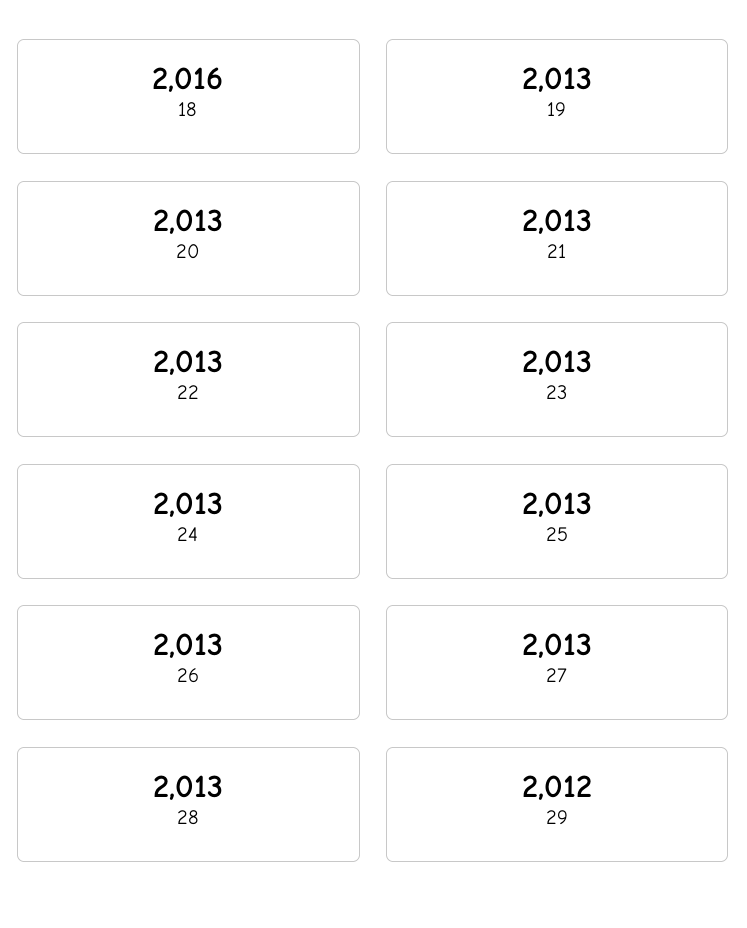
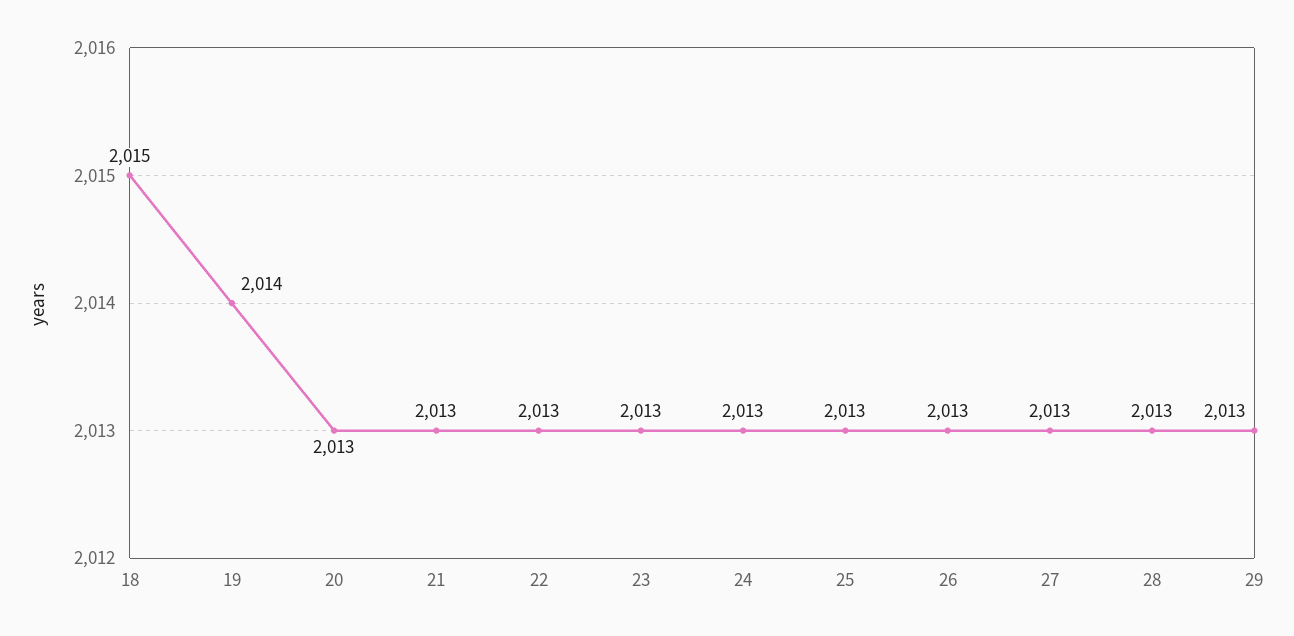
  {
-   "18": 2016,
+   "18": 2015,
-   "19": 2013,
+   "19": 2014,
    "20": 2013,
    "21": 2013,
    "22": 2013,
    "23": 2013,
    "24": 2013,
    "25": 2013,
    "26": 2013,
    "27": 2013,
    "28": 2013,
-   "29": 2012
+   "29": 2013
  }

